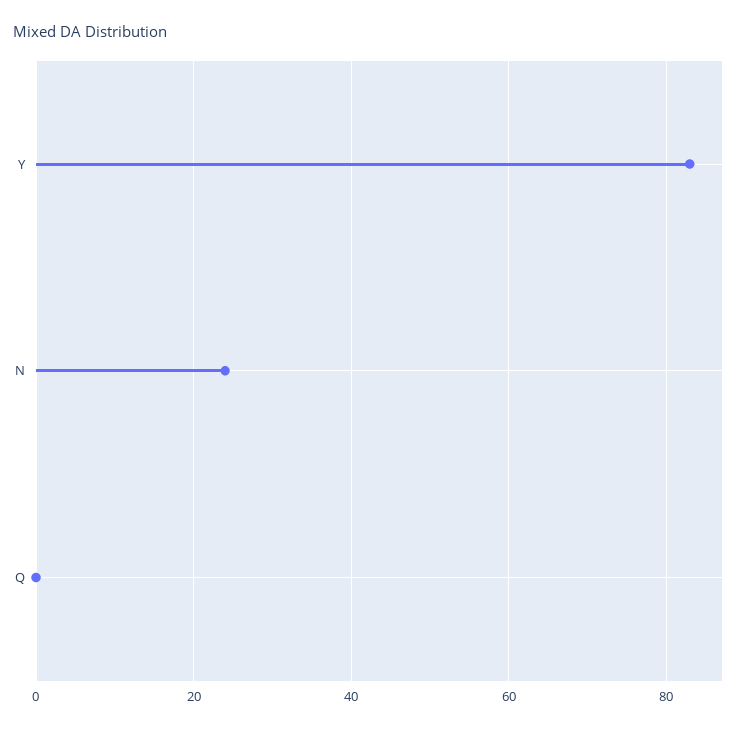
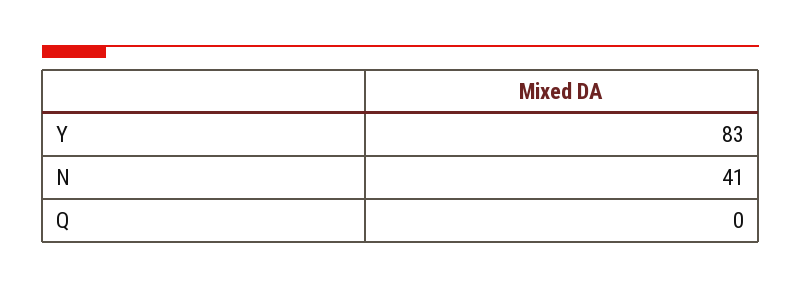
  {
    "Y": 83,
-   "N": 25,
+   "N": 41,
    "Q": 0
  }

